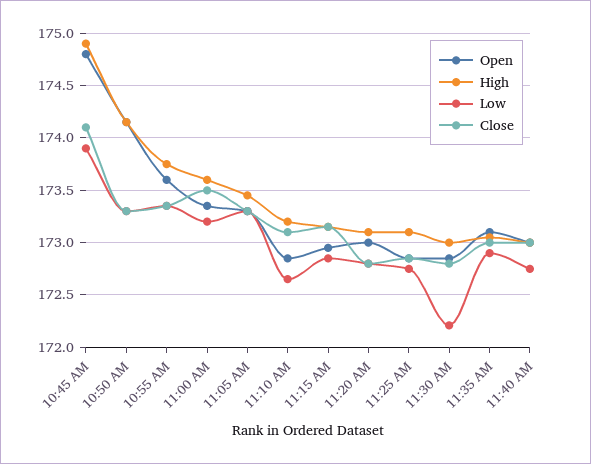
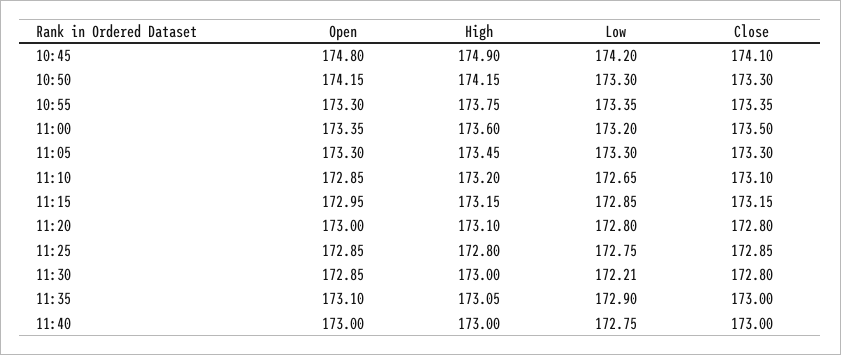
  {
    "Open": {
      "10:45 AM": 174.8,
      "10:50 AM": 174.15,
-     "10:55 AM": 173.6,
+     "10:55 AM": 173.3,
      "11:00 AM": 173.35,
      "11:05 AM": 173.3,
      "11:10 AM": 172.85,
      "11:15 AM": 172.95,
      "11:20 AM": 173,
      "11:25 AM": 172.85,
      "11:30 AM": 172.85,
      "11:35 AM": 173.1,
      "11:40 AM": 173
    },
    "High": {
      "10:45 AM": 174.9,
      "10:50 AM": 174.15,
      "10:55 AM": 173.75,
      "11:00 AM": 173.6,
      "11:05 AM": 173.45,
      "11:10 AM": 173.2,
      "11:15 AM": 173.15,
      "11:20 AM": 173.1,
-     "11:25 AM": 173.1,
+     "11:25 AM": 172.8,
      "11:30 AM": 173,
      "11:35 AM": 173.05,
      "11:40 AM": 173
    },
    "Low": {
-     "10:45 AM": 173.9,
+     "10:45 AM": 174.2,
      "10:50 AM": 173.3,
      "10:55 AM": 173.35,
      "11:00 AM": 173.2,
      "11:05 AM": 173.3,
      "11:10 AM": 172.65,
      "11:15 AM": 172.85,
      "11:20 AM": 172.8,
      "11:25 AM": 172.75,
      "11:30 AM": 172.21,
      "11:35 AM": 172.9,
      "11:40 AM": 172.75
    },
    "Close": {
      "10:45 AM": 174.1,
      "10:50 AM": 173.3,
      "10:55 AM": 173.35,
      "11:00 AM": 173.5,
      "11:05 AM": 173.3,
      "11:10 AM": 173.1,
      "11:15 AM": 173.15,
      "11:20 AM": 172.8,
      "11:25 AM": 172.85,
      "11:30 AM": 172.8,
      "11:35 AM": 173,
      "11:40 AM": 173
    }
  }

